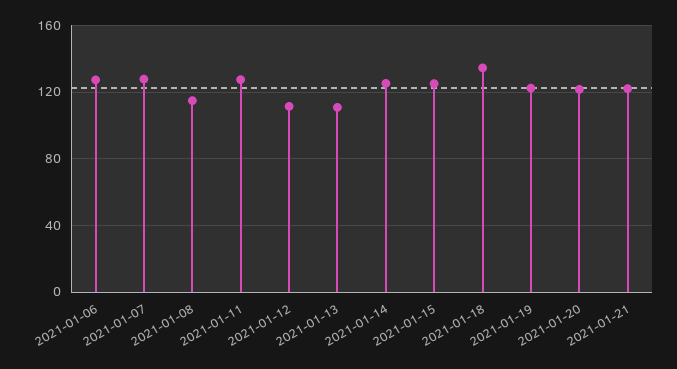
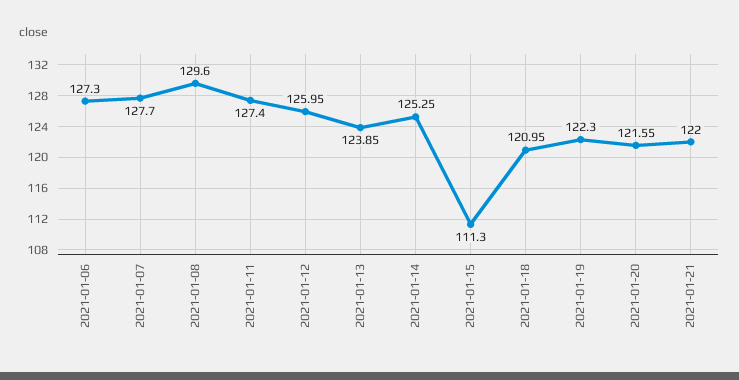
  {
    "2021-01-06": 127.3,
    "2021-01-07": 127.7,
-   "2021-01-08": 115,
+   "2021-01-08": 129.6,
    "2021-01-11": 127.4,
-   "2021-01-12": 110,
+   "2021-01-12": 125.95,
-   "2021-01-13": 110,
+   "2021-01-13": 123.85,
    "2021-01-14": 125.25,
-   "2021-01-15": 125,
+   "2021-01-15": 111.3,
-   "2021-01-18": 135,
+   "2021-01-18": 120.95,
    "2021-01-19": 122.3,
    "2021-01-20": 121.55,
    "2021-01-21": 122
  }

